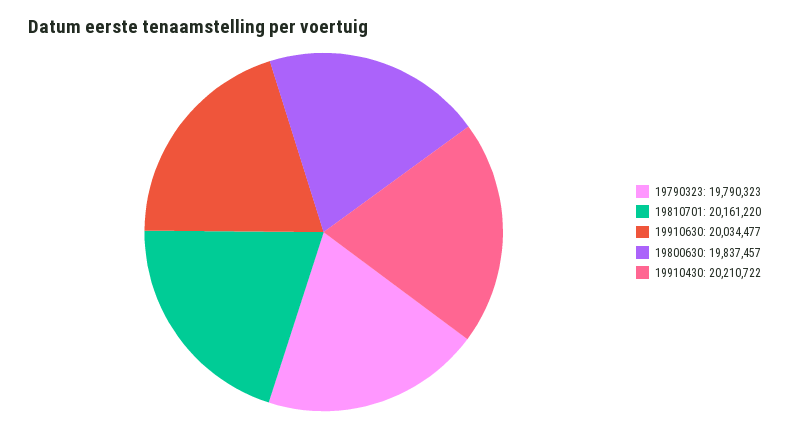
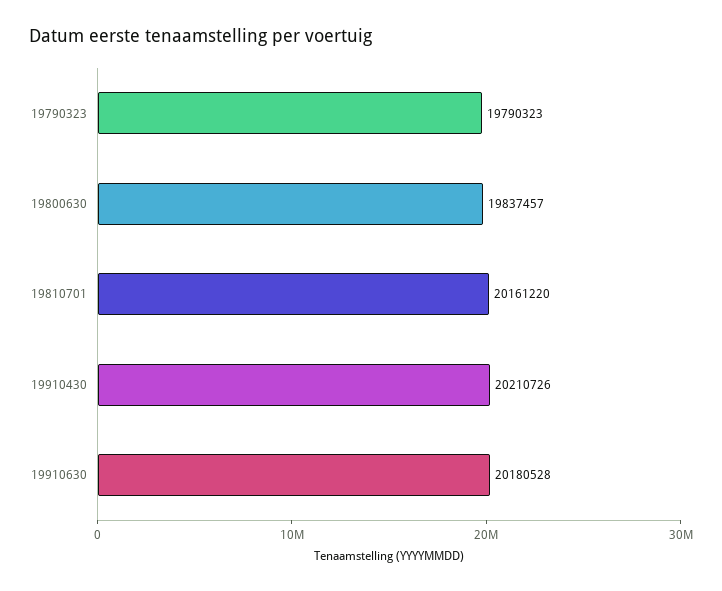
  {
    "19790323": 19790323,
    "19810701": 20161220,
-   "19910630": 20034477,
+   "19910630": 20180528,
    "19800630": 19837457,
-   "19910430": 20210722
+   "19910430": 20210726
  }

